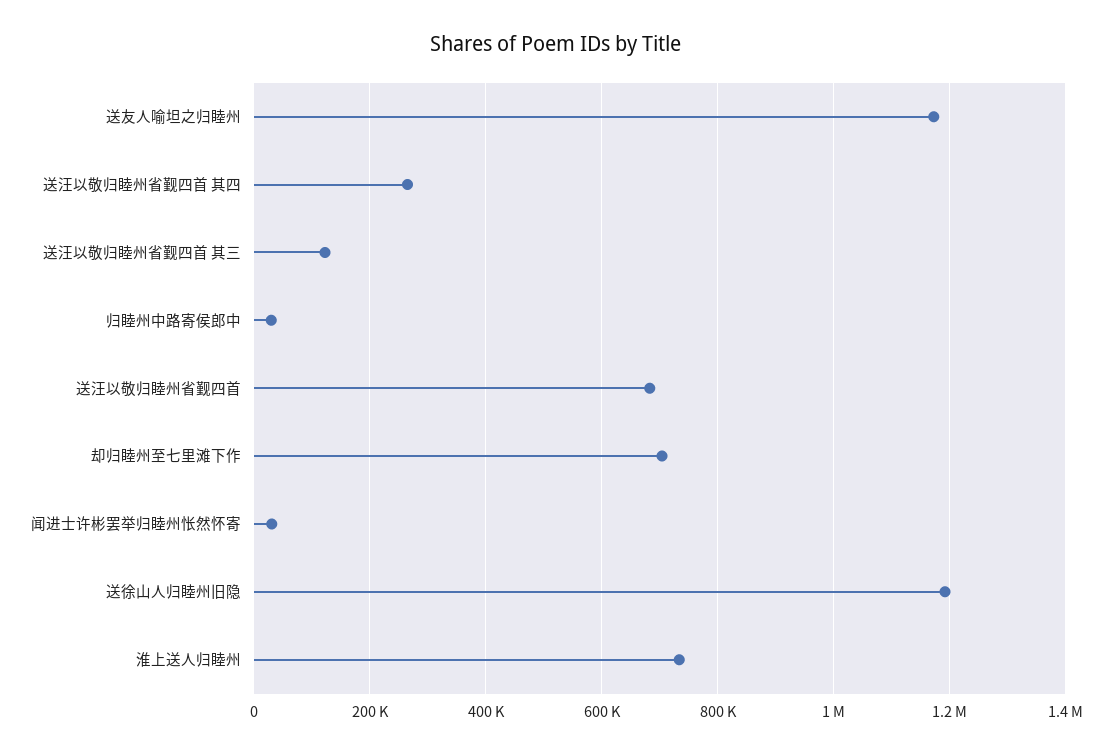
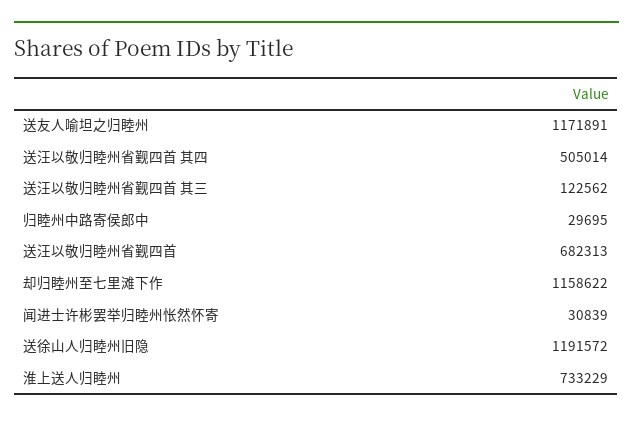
  {
    "送友人喻坦之归睦州": 1171891,
-   "送汪以敬归睦州省觐四首 其四": 260000,
+   "送汪以敬归睦州省觐四首 其四": 505014,
    "送汪以敬归睦州省觐四首 其三": 122562,
    "归睦州中路寄侯郎中": 29695,
    "送汪以敬归睦州省觐四首": 682313,
-   "却归睦州至七里滩下作": 700000,
+   "却归睦州至七里滩下作": 1158622,
    "闻进士许彬罢举归睦州怅然怀寄": 30839,
    "送徐山人归睦州旧隐": 1191572,
    "淮上送人归睦州": 733229
  }

